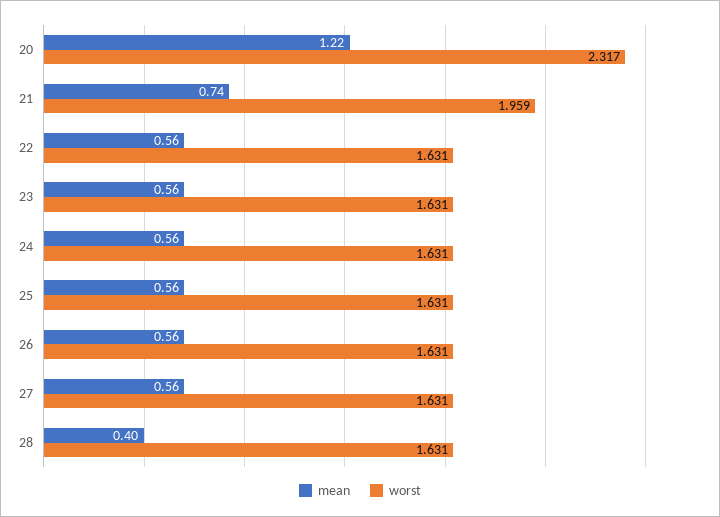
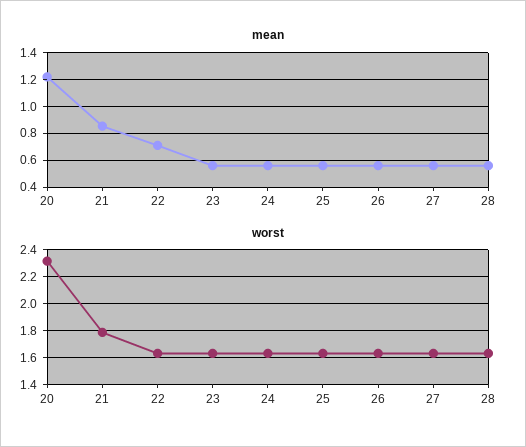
  {
    "mean": {
      "20": 1.22,
-     "21": 0.74,
+     "21": 0.85,
-     "22": 0.56,
+     "22": 0.7,
      "23": 0.56,
      "24": 0.56,
      "25": 0.56,
      "26": 0.56,
      "27": 0.56,
-     "28": 0.4
+     "28": 0.55
    },
    "worst": {
      "20": 2.317,
-     "21": 1.959,
+     "21": 1.8,
      "22": 1.631,
      "23": 1.631,
      "24": 1.631,
      "25": 1.631,
      "26": 1.631,
      "27": 1.631,
      "28": 1.631
    }
  }

